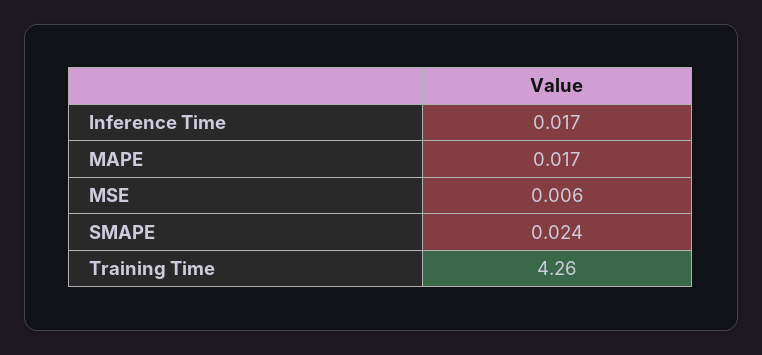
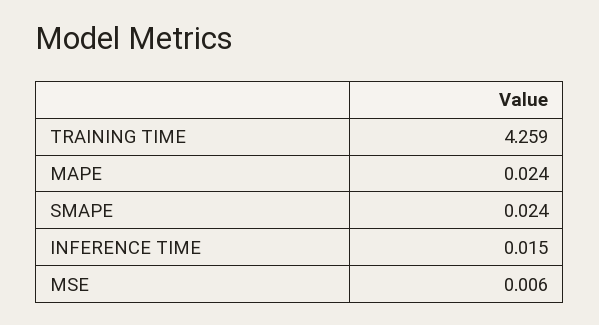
  {
-   "Inference Time": 0.017,
+   "Inference Time": 0.015,
-   "MAPE": 0.017,
+   "MAPE": 0.024,
    "MSE": 0.006,
    "SMAPE": 0.024,
-   "Training Time": 4.26
+   "Training Time": 4.259
  }

